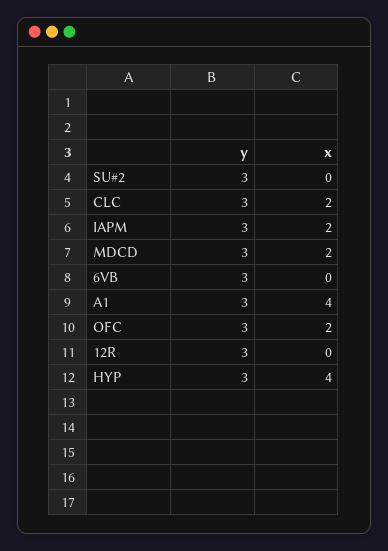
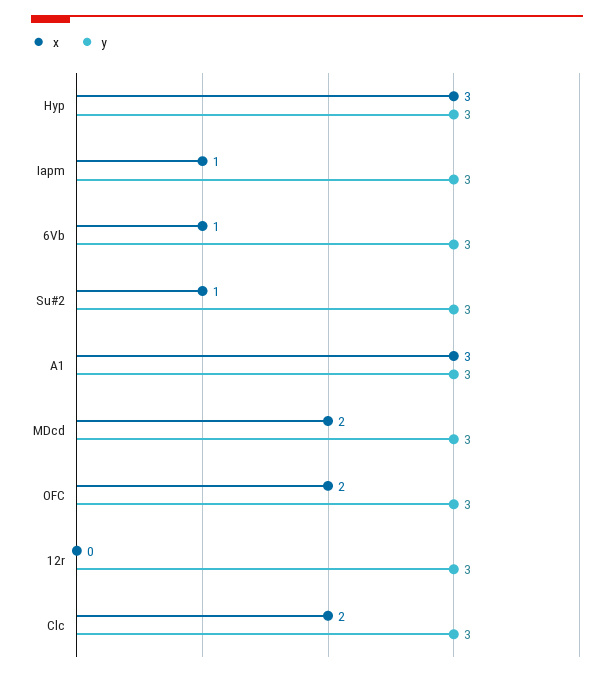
  {
    "y": {
      "SU#2": 3,
      "CLC": 3,
      "IAPM": 3,
      "MDCD": 3,
      "6VB": 3,
      "A1": 3,
      "OFC": 3,
      "12R": 3,
      "HYP": 3
    },
    "x": {
-     "SU#2": 0,
+     "SU#2": 1,
      "CLC": 2,
-     "IAPM": 2,
+     "IAPM": 1,
      "MDCD": 2,
-     "6VB": 0,
+     "6VB": 1,
-     "A1": 4,
+     "A1": 3,
      "OFC": 2,
      "12R": 0,
-     "HYP": 4
+     "HYP": 3
    }
  }

